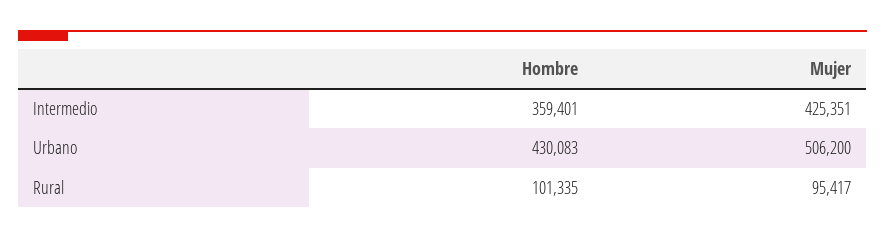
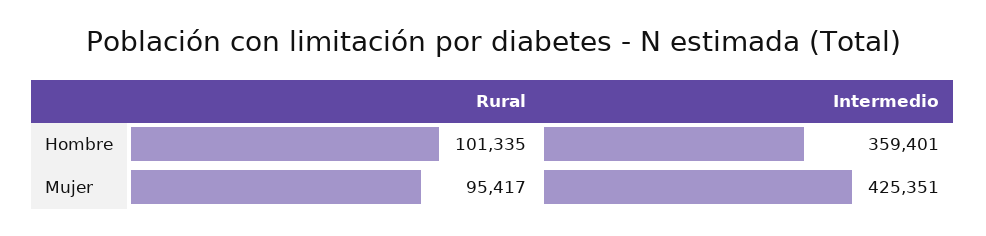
  {
    "Hombre": {
      "Intermedio": 359401,
-     "Urbano": 430083,
      "Rural": 101335
    },
    "Mujer": {
      "Intermedio": 425351,
-     "Urbano": 506200,
      "Rural": 95417
    }
  }

